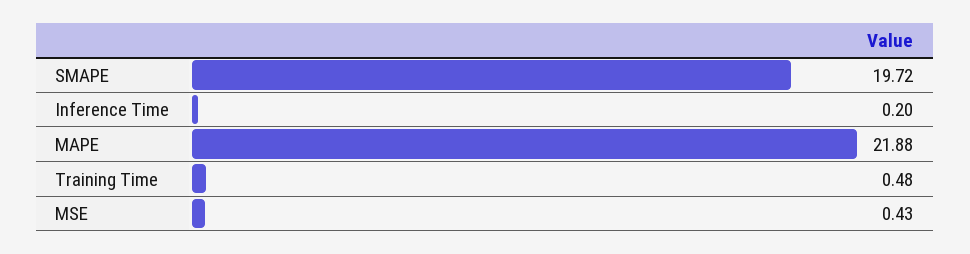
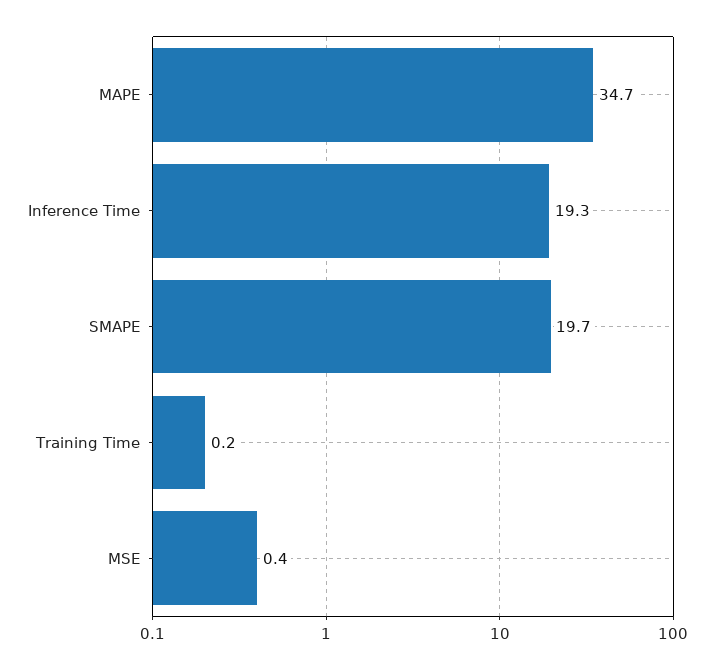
  {
    "SMAPE": 19.72,
-   "Inference Time": 0.2,
+   "Inference Time": 19.3,
-   "MAPE": 21.88,
+   "MAPE": 34.7,
-   "Training Time": 0.48,
+   "Training Time": 0.2,
    "MSE": 0.43
  }

